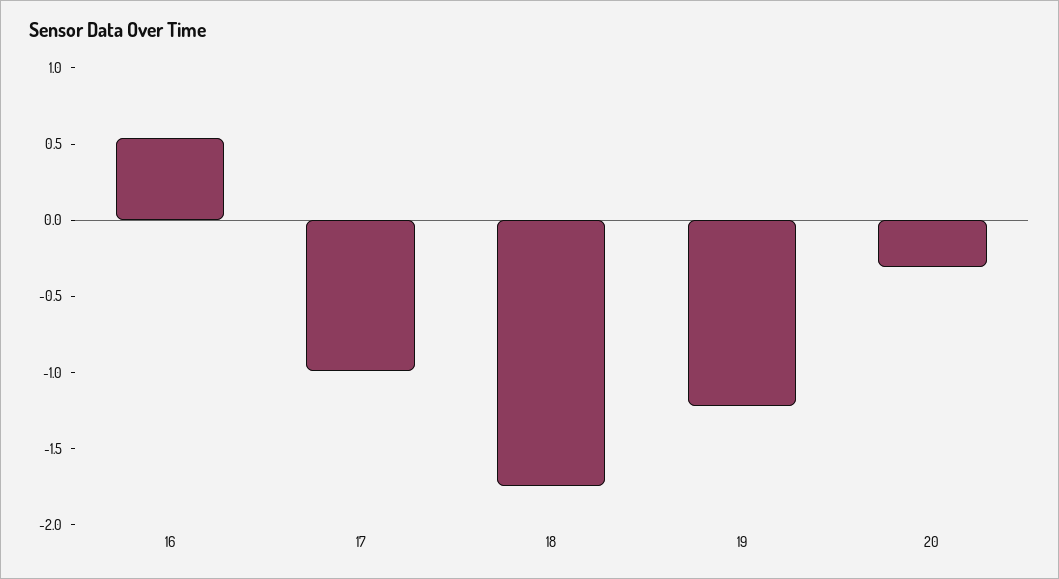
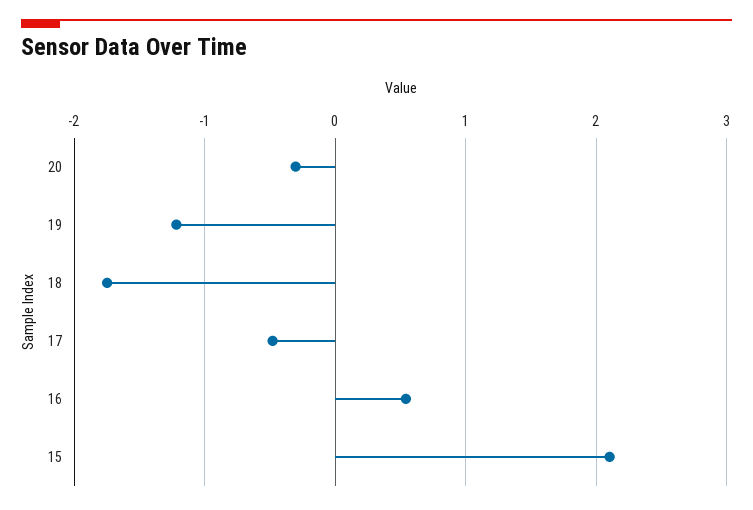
  {
    "16": 0.5,
-   "17": -1,
+   "17": -0.5,
    "18": -1.7,
    "19": -1.2,
-   "20": -0.3
+   "20": -0.3,
+   "15": 2.1
  }

